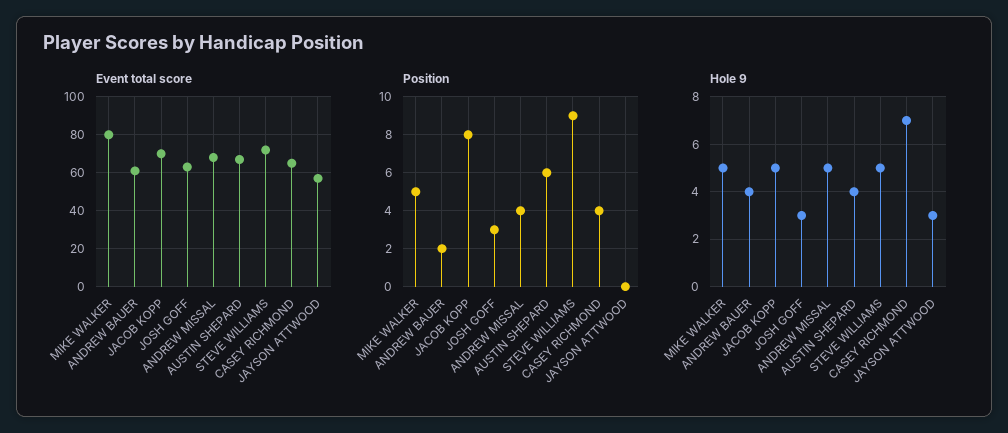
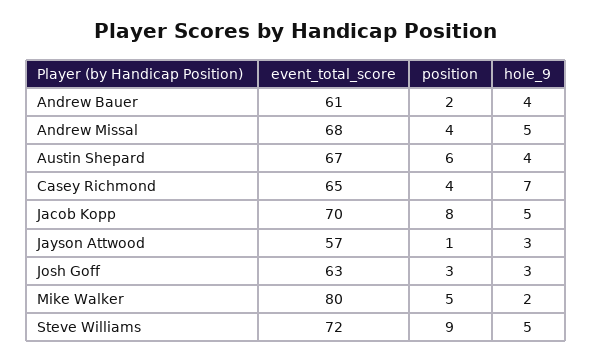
  {
    "Event total score": {
      "MIKE WALKER": 80,
      "ANDREW BAUER": 61,
      "JACOB KOPP": 70,
      "JOSH GOFF": 63,
      "ANDREW MISSAL": 68,
      "AUSTIN SHEPARD": 67,
      "STEVE WILLIAMS": 72,
      "CASEY RICHMOND": 65,
      "JAYSON ATTWOOD": 57
    },
    "Position": {
      "MIKE WALKER": 5,
      "ANDREW BAUER": 2,
      "JACOB KOPP": 8,
      "JOSH GOFF": 3,
      "ANDREW MISSAL": 4,
      "AUSTIN SHEPARD": 6,
      "STEVE WILLIAMS": 9,
      "CASEY RICHMOND": 4,
-     "JAYSON ATTWOOD": 0
+     "JAYSON ATTWOOD": 1
    },
    "Hole 9": {
-     "MIKE WALKER": 5,
+     "MIKE WALKER": 2,
      "ANDREW BAUER": 4,
      "JACOB KOPP": 5,
      "JOSH GOFF": 3,
      "ANDREW MISSAL": 5,
      "AUSTIN SHEPARD": 4,
      "STEVE WILLIAMS": 5,
      "CASEY RICHMOND": 7,
      "JAYSON ATTWOOD": 3
    }
  }

